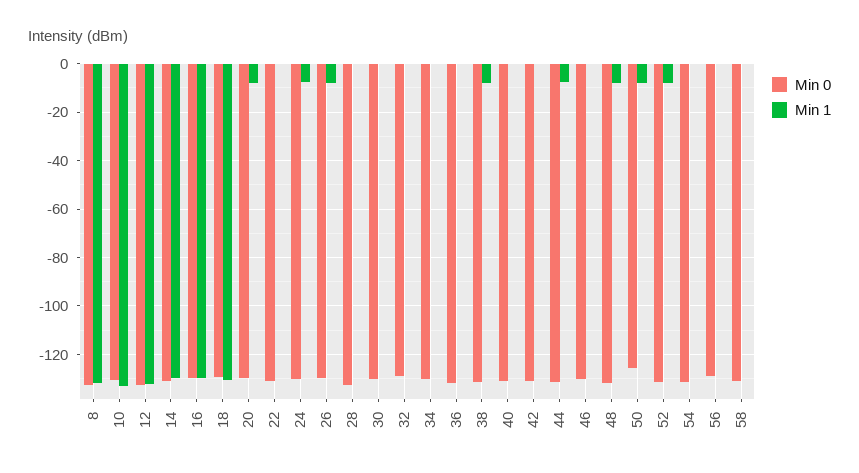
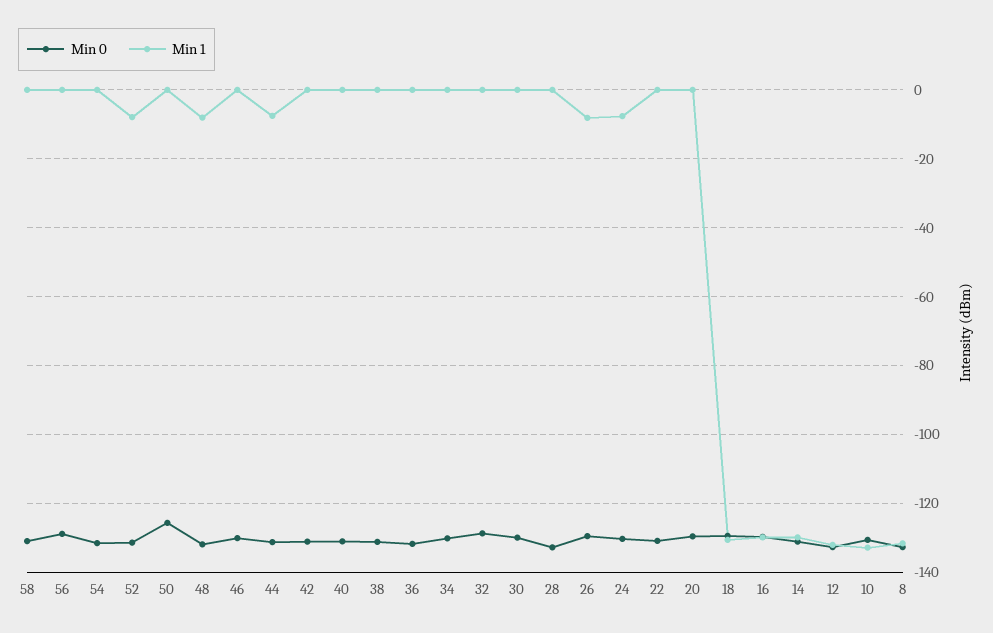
  {
    "Min 0": {
      "8": -132,
      "10": -130,
      "12": -132,
      "14": -132,
      "16": -130,
      "18": -130,
      "20": -130,
      "22": -130,
      "24": -130,
      "26": -130,
      "28": -132,
      "30": -130,
      "32": -128,
      "34": -130,
      "36": -132,
      "38": -132,
      "40": -132,
      "42": -132,
      "44": -132,
      "46": -130,
      "48": -132,
      "50": -126,
      "52": -132,
      "54": -132,
      "56": -128,
      "58": -130
    },
    "Min 1": {
      "8": -132,
      "10": -132,
      "12": -132,
      "14": -130,
      "16": -130,
      "18": -130,
-     "20": -7.5,
+     "20": 0,
      "22": 0,
      "24": -8,
      "26": -8,
      "28": 0,
      "30": 0,
      "32": 0,
      "34": 0,
      "36": 0,
-     "38": -7.5,
+     "38": 0,
      "40": 0,
      "42": 0,
      "44": -8,
      "46": 0,
      "48": -8,
-     "50": -7.5,
+     "50": 0,
      "52": -8,
      "54": 0,
      "56": 0,
      "58": 0
    }
  }

